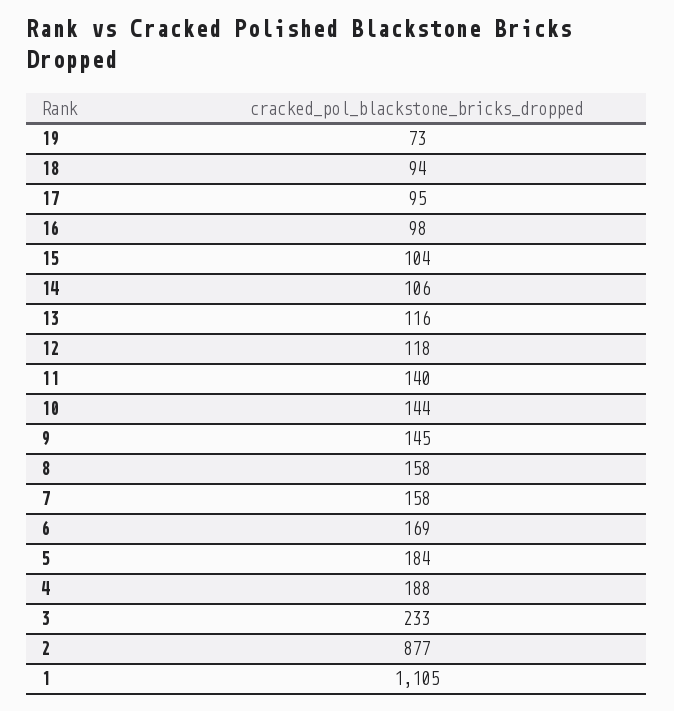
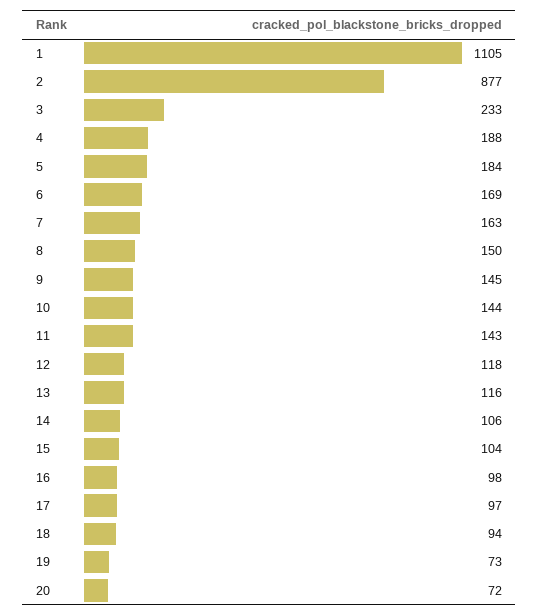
  {
    "19": 73,
    "18": 94,
-   "17": 95,
+   "17": 97,
    "16": 98,
    "15": 104,
    "14": 106,
    "13": 116,
    "12": 118,
-   "11": 140,
+   "11": 143,
    "10": 144,
    "9": 145,
-   "8": 158,
+   "8": 150,
-   "7": 158,
+   "7": 163,
    "6": 169,
    "5": 184,
    "4": 188,
    "3": 233,
    "2": 877,
-   "1": 1105
+   "1": 1105,
+   "20": 72
  }

